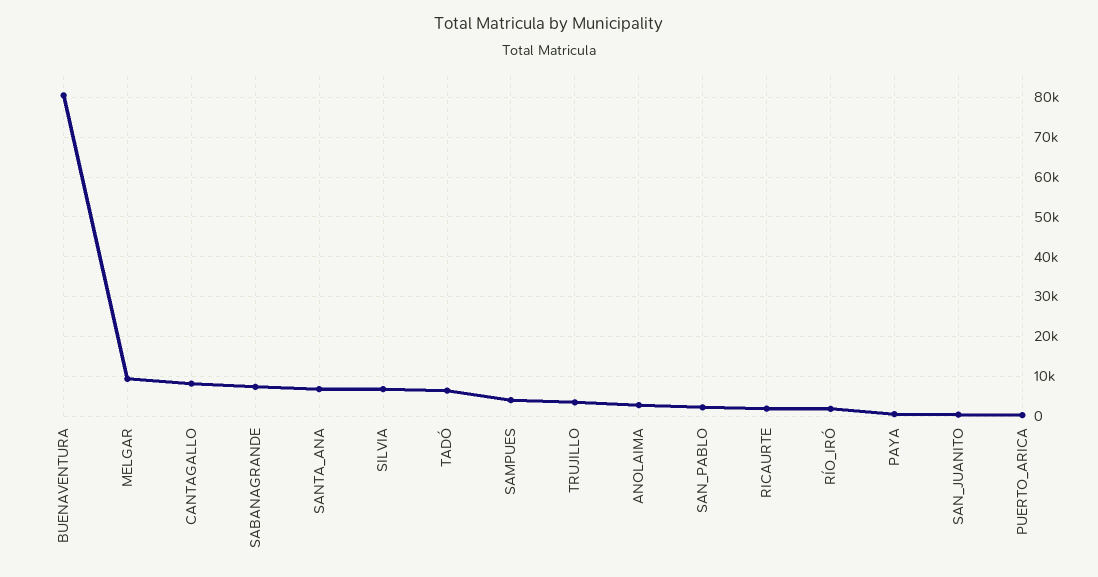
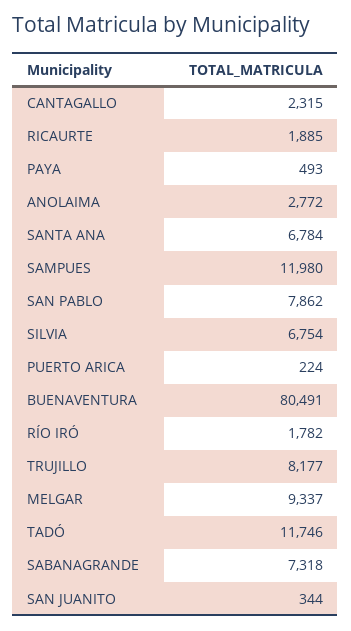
  {
    "BUENAVENTURA": 80491,
    "MELGAR": 9337,
-   "CANTAGALLO": 8000,
+   "CANTAGALLO": 2315,
    "SABANAGRANDE": 7318,
    "SANTA_ANA": 6784,
    "SILVIA": 6754,
-   "TADÓ": 6000,
+   "TADÓ": 11746,
-   "SAMPUES": 4000,
+   "SAMPUES": 11980,
-   "TRUJILLO": 4000,
+   "TRUJILLO": 8177,
    "ANOLAIMA": 2772,
-   "SAN_PABLO": 2000,
+   "SAN_PABLO": 7862,
    "RICAURTE": 1885,
    "RÍO_IRÓ": 1782,
    "PAYA": 493,
    "SAN_JUANITO": 344,
    "PUERTO_ARICA": 224
  }

